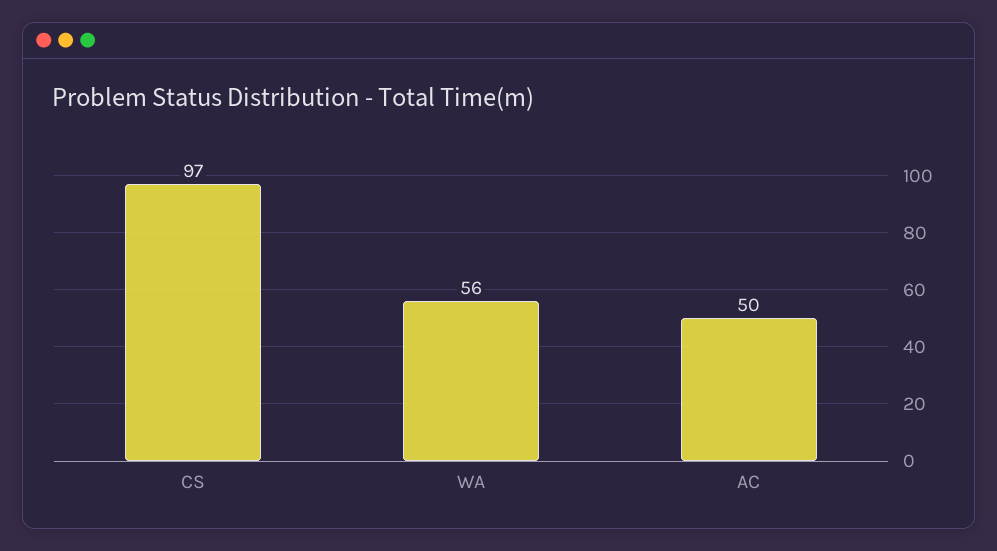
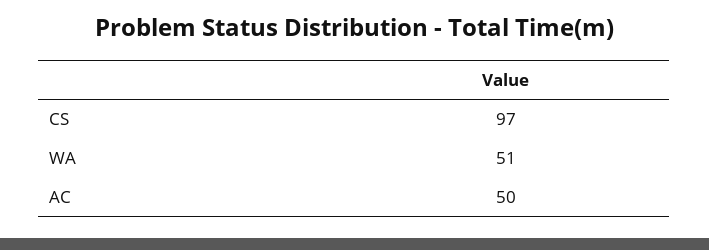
  {
    "CS": 97,
-   "WA": 56,
+   "WA": 51,
    "AC": 50
  }

